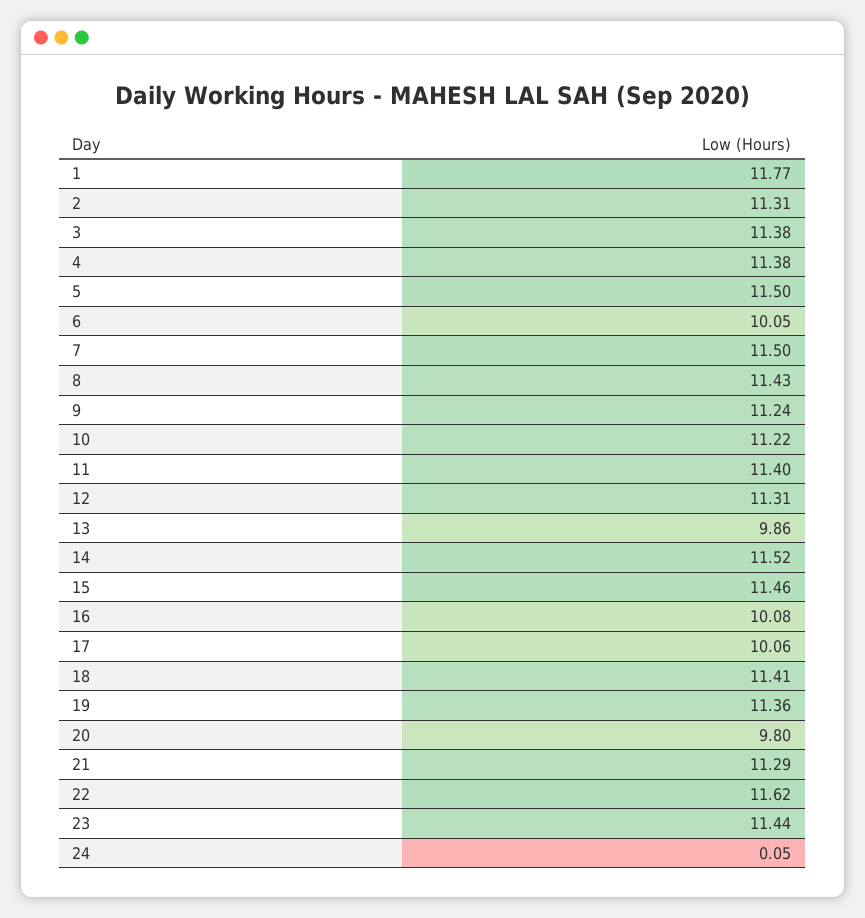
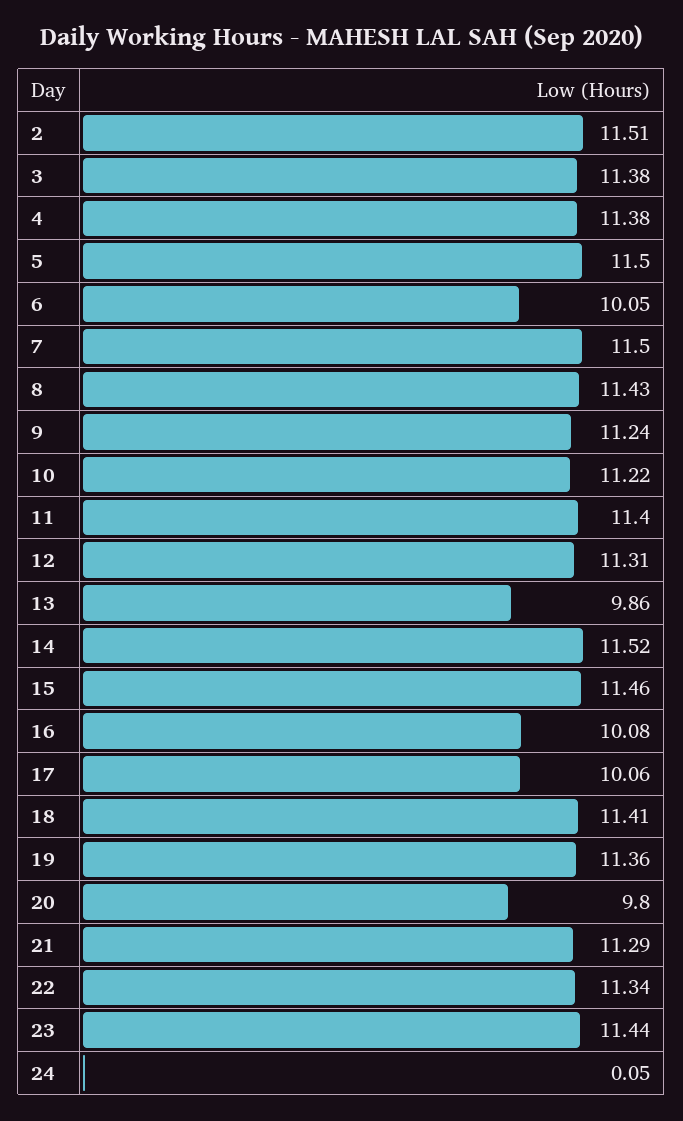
  {
-   "1": 11.77,
-   "2": 11.31,
+   "2": 11.51,
    "3": 11.38,
    "4": 11.38,
    "5": 11.5,
    "6": 10.05,
    "7": 11.5,
    "8": 11.43,
    "9": 11.24,
    "10": 11.22,
    "11": 11.4,
    "12": 11.31,
    "13": 9.86,
    "14": 11.52,
    "15": 11.46,
    "16": 10.08,
    "17": 10.06,
    "18": 11.41,
    "19": 11.36,
    "20": 9.8,
    "21": 11.29,
-   "22": 11.62,
+   "22": 11.34,
    "23": 11.44,
    "24": 0.05
  }

